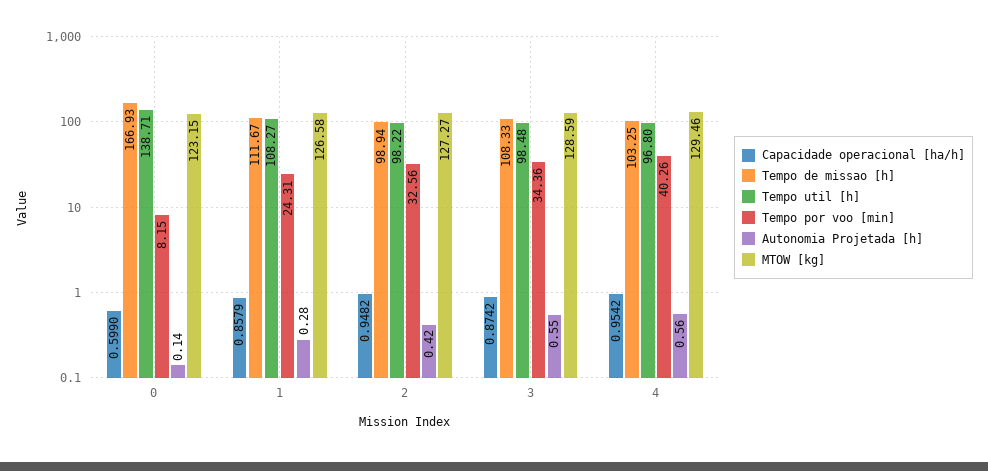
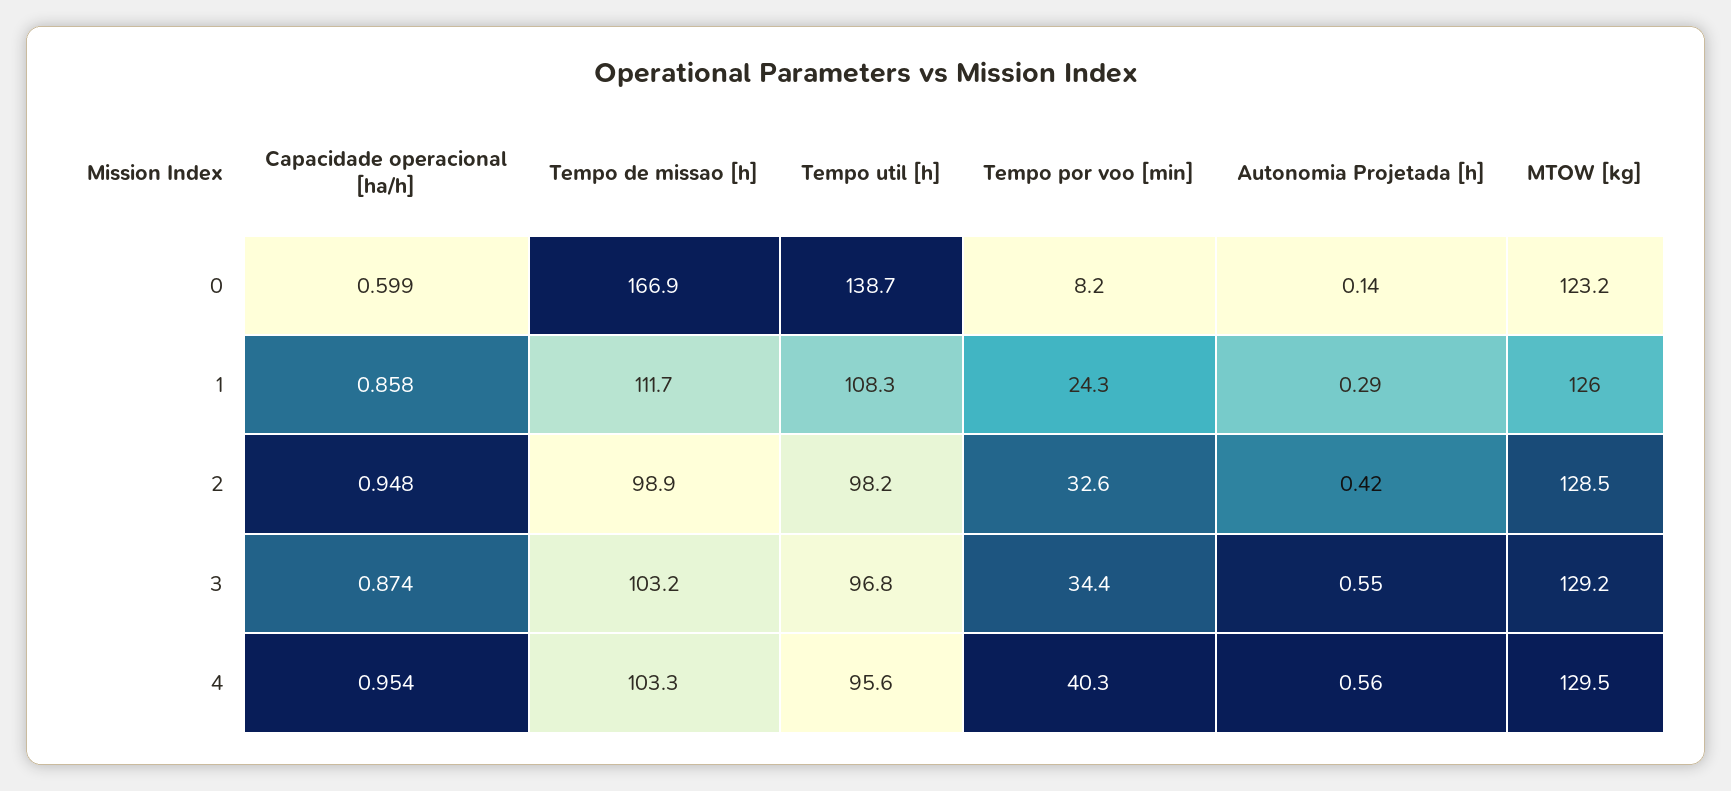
  {
    "Capacidade operacional [ha/h]": {
      "0": 0.599,
      "1": 0.8579,
      "2": 0.9482,
      "3": 0.8742,
      "4": 0.9542
    },
    "Tempo de missao [h]": {
      "0": 166.93,
      "1": 111.67,
      "2": 98.94,
-     "3": 108.33,
+     "3": 103.2,
      "4": 103.25
    },
    "Tempo util [h]": {
      "0": 138.71,
      "1": 108.27,
      "2": 98.22,
-     "3": 98.48,
+     "3": 96.8,
-     "4": 96.8
+     "4": 95.6
    },
    "Tempo por voo [min]": {
      "0": 8.15,
      "1": 24.31,
      "2": 32.56,
      "3": 34.36,
      "4": 40.26
    },
    "Autonomia Projetada [h]": {
      "0": 0.14,
-     "1": 0.28,
+     "1": 0.29,
      "2": 0.42,
      "3": 0.55,
      "4": 0.56
    },
    "MTOW [kg]": {
      "0": 123.15,
-     "1": 126.58,
+     "1": 126,
-     "2": 127.27,
+     "2": 128.5,
-     "3": 128.59,
+     "3": 129.2,
      "4": 129.46
    }
  }

